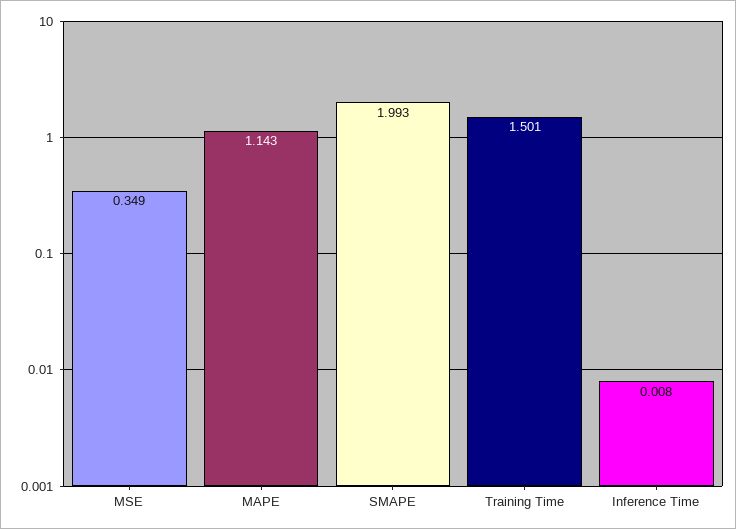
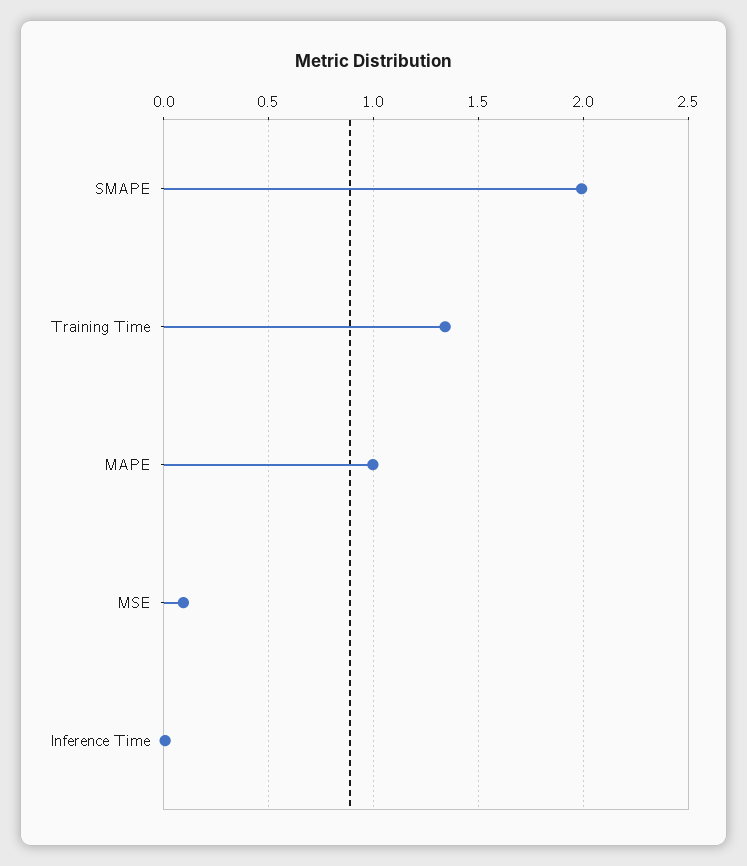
  {
-   "MSE": 0.349,
+   "MSE": 0.1,
-   "MAPE": 1.143,
+   "MAPE": 1,
    "SMAPE": 1.993,
-   "Training Time": 1.501,
+   "Training Time": 1.35,
    "Inference Time": 0.008
  }

